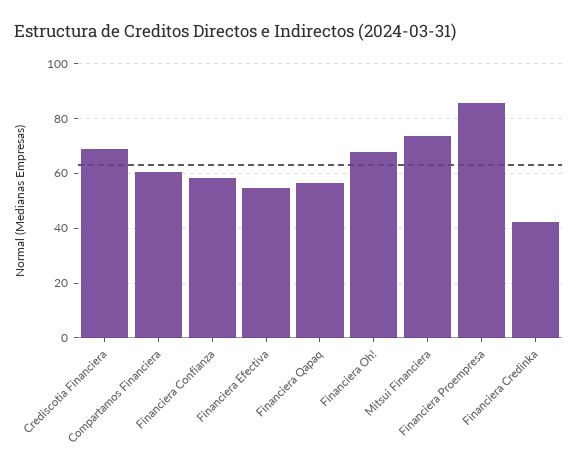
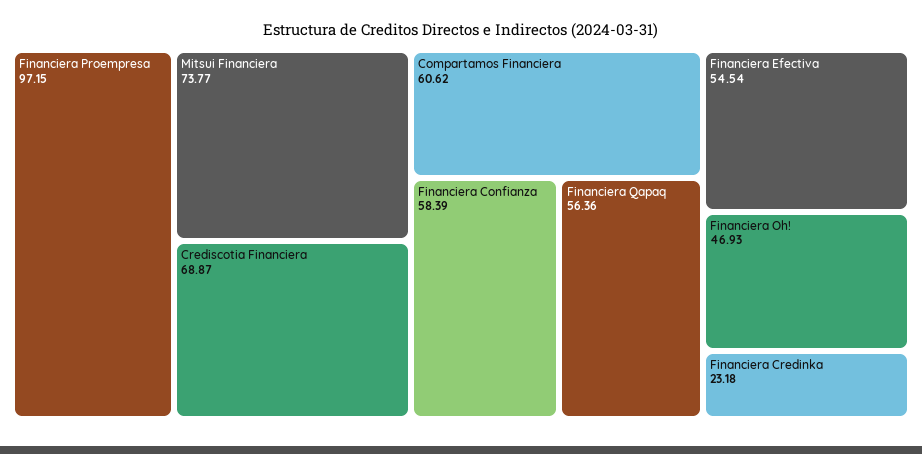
  {
    "Crediscotia Financiera": 68.87,
    "Compartamos Financiera": 60.62,
    "Financiera Confianza": 58.39,
    "Financiera Efectiva": 54.54,
    "Financiera Qapaq": 56.36,
-   "Financiera Oh!": 67.5,
+   "Financiera Oh!": 46.93,
    "Mitsui Financiera": 73.77,
-   "Financiera Proempresa": 85,
+   "Financiera Proempresa": 97.15,
-   "Financiera Credinka": 42.5
+   "Financiera Credinka": 23.18
  }

